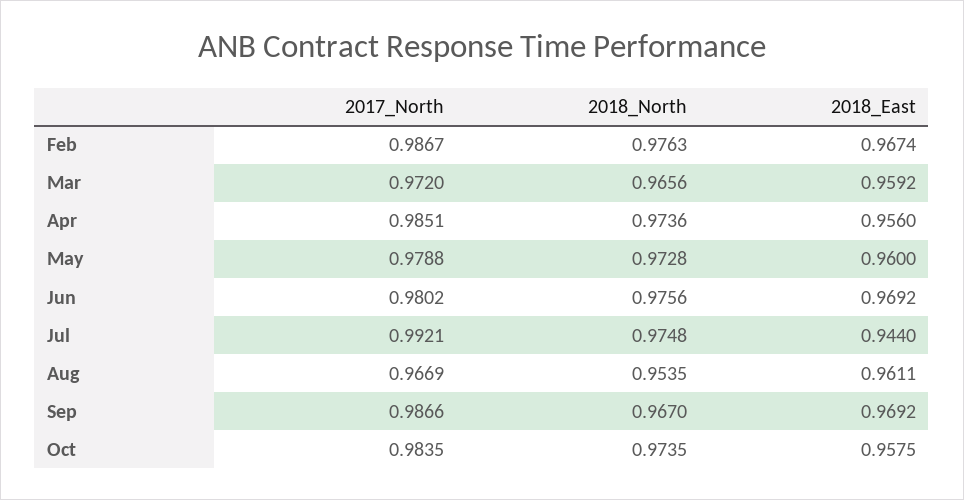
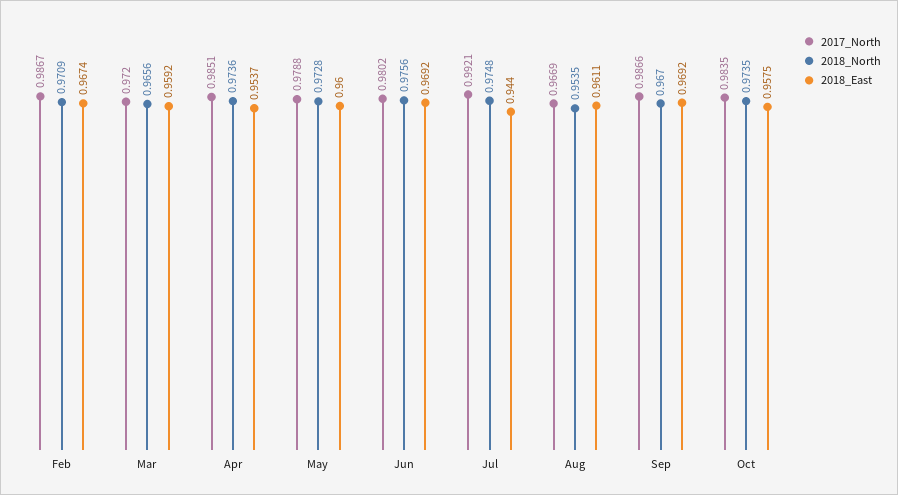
  {
    "2017_North": {
      "Feb": 0.9867,
      "Mar": 0.972,
      "Apr": 0.9851,
      "May": 0.9788,
      "Jun": 0.9802,
      "Jul": 0.9921,
      "Aug": 0.9669,
      "Sep": 0.9866,
      "Oct": 0.9835
    },
    "2018_North": {
-     "Feb": 0.9763,
+     "Feb": 0.9709,
      "Mar": 0.9656,
      "Apr": 0.9736,
      "May": 0.9728,
      "Jun": 0.9756,
      "Jul": 0.9748,
      "Aug": 0.9535,
      "Sep": 0.967,
      "Oct": 0.9735
    },
    "2018_East": {
      "Feb": 0.9674,
      "Mar": 0.9592,
-     "Apr": 0.956,
+     "Apr": 0.9537,
      "May": 0.96,
      "Jun": 0.9692,
      "Jul": 0.944,
      "Aug": 0.9611,
      "Sep": 0.9692,
      "Oct": 0.9575
    }
  }

